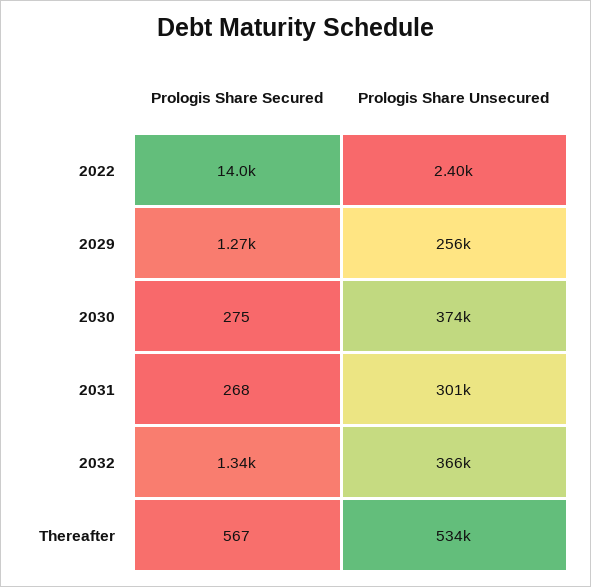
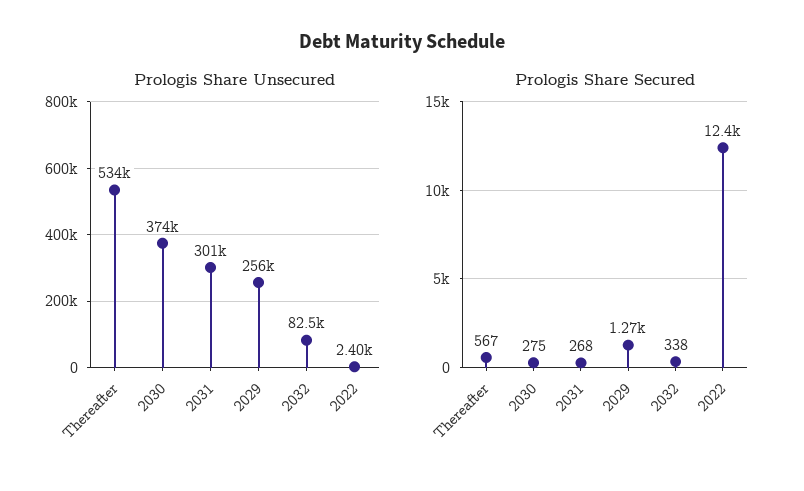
  {
    "Prologis Share Secured": {
-     "2022": 14000,
+     "2022": 12400,
      "2029": 1270,
      "2030": 275,
      "2031": 268,
-     "2032": 1340,
+     "2032": 338,
      "Thereafter": 567
    },
    "Prologis Share Unsecured": {
      "2022": 2400,
      "2029": 256000,
      "2030": 374000,
      "2031": 301000,
-     "2032": 366000,
+     "2032": 82500,
      "Thereafter": 534000
    }
  }

